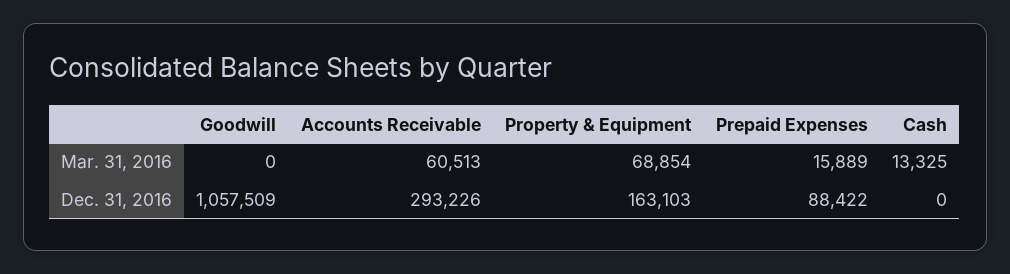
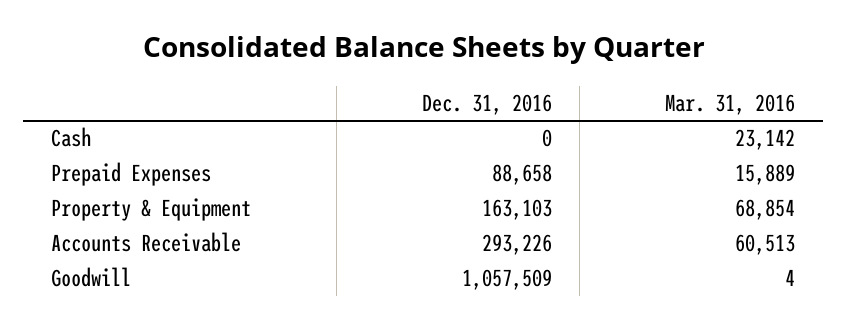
  {
    "Goodwill": {
-     "Mar. 31, 2016": 0,
+     "Mar. 31, 2016": 4,
      "Dec. 31, 2016": 1057509
    },
    "Accounts Receivable": {
      "Mar. 31, 2016": 60513,
      "Dec. 31, 2016": 293226
    },
    "Property & Equipment": {
      "Mar. 31, 2016": 68854,
      "Dec. 31, 2016": 163103
    },
    "Prepaid Expenses": {
      "Mar. 31, 2016": 15889,
-     "Dec. 31, 2016": 88422
+     "Dec. 31, 2016": 88658
    },
    "Cash": {
-     "Mar. 31, 2016": 13325,
+     "Mar. 31, 2016": 23142,
      "Dec. 31, 2016": 0
    }
  }

